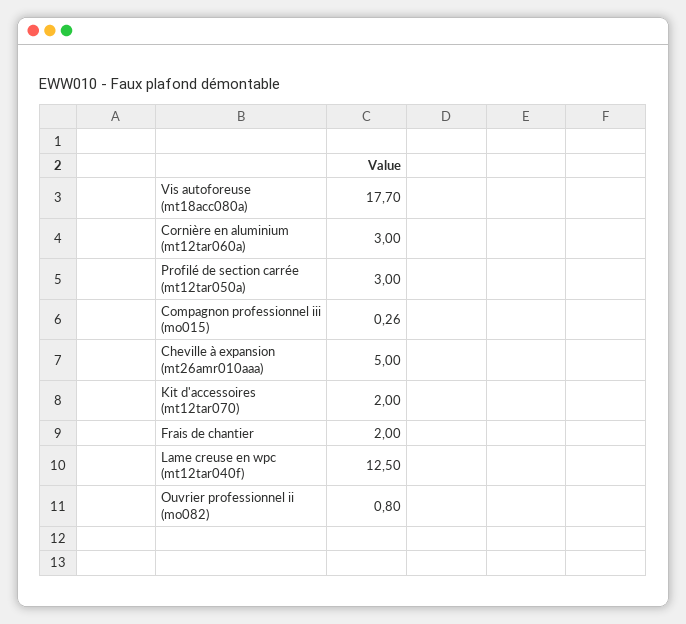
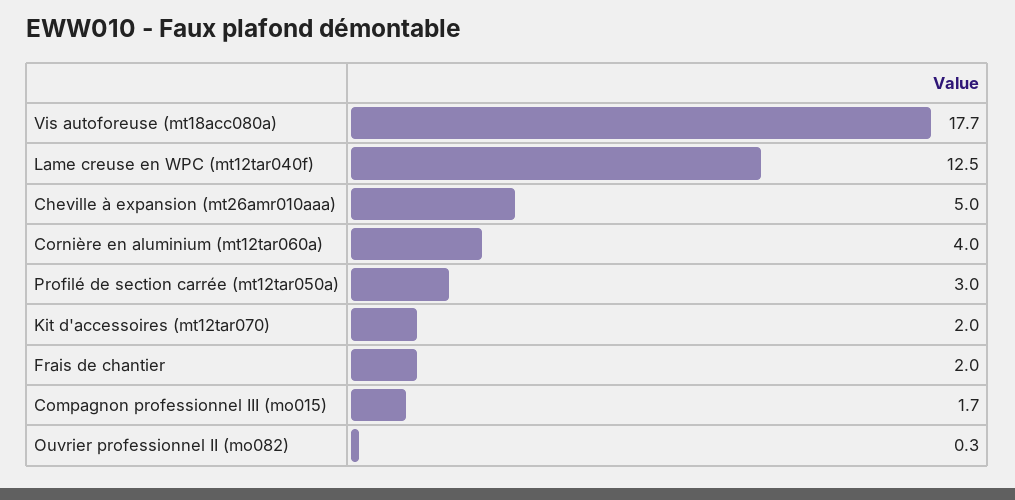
  {
    "Vis autoforeuse (mt18acc080a)": 17.7,
-   "Cornière en aluminium (mt12tar060a)": 3,
+   "Cornière en aluminium (mt12tar060a)": 4,
    "Profilé de section carrée (mt12tar050a)": 3,
-   "Compagnon professionnel iii (mo015)": 0.26,
+   "Compagnon professionnel iii (mo015)": 1.7,
    "Cheville à expansion (mt26amr010aaa)": 5,
    "Kit d'accessoires (mt12tar070)": 2,
    "Frais de chantier": 2,
    "Lame creuse en wpc (mt12tar040f)": 12.5,
-   "Ouvrier professionnel ii (mo082)": 0.8
+   "Ouvrier professionnel ii (mo082)": 0.3
  }

